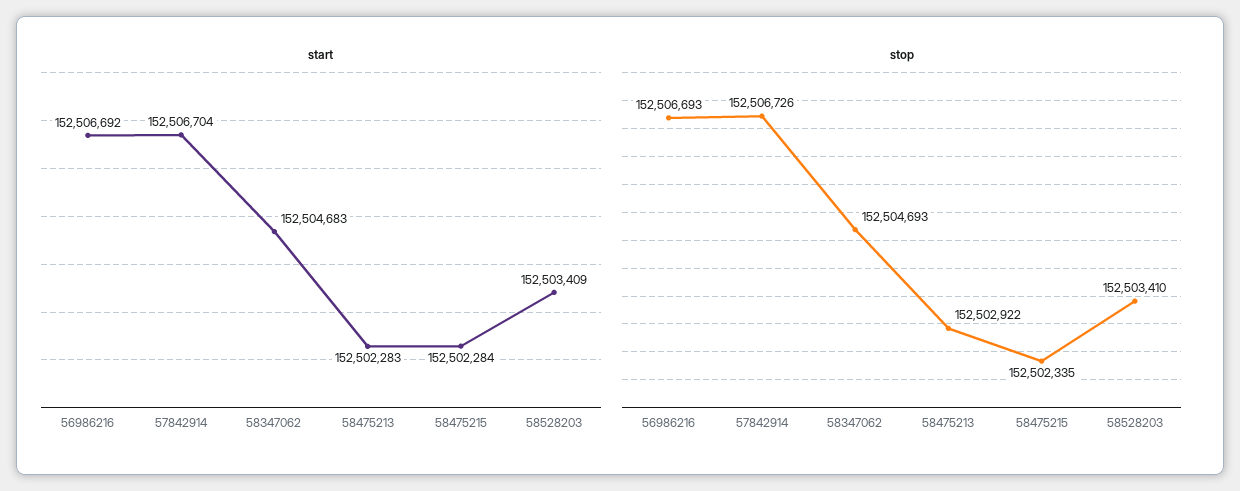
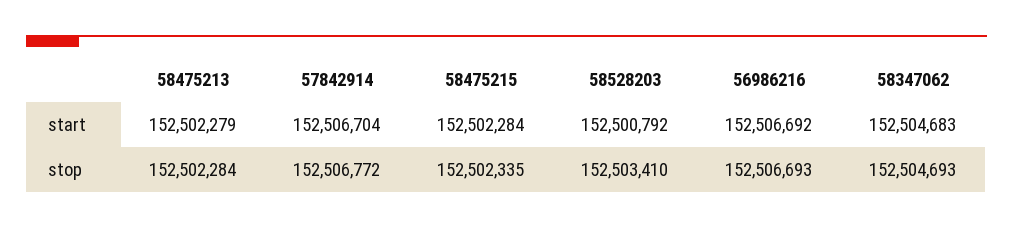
  {
    "start": {
      "56986216": 152506692,
      "57842914": 152506704,
      "58347062": 152504683,
-     "58475213": 152502283,
+     "58475213": 152502279,
      "58475215": 152502284,
-     "58528203": 152503409
+     "58528203": 152500792
    },
    "stop": {
      "56986216": 152506693,
-     "57842914": 152506726,
+     "57842914": 152506772,
      "58347062": 152504693,
-     "58475213": 152502922,
+     "58475213": 152502284,
      "58475215": 152502335,
      "58528203": 152503410
    }
  }

